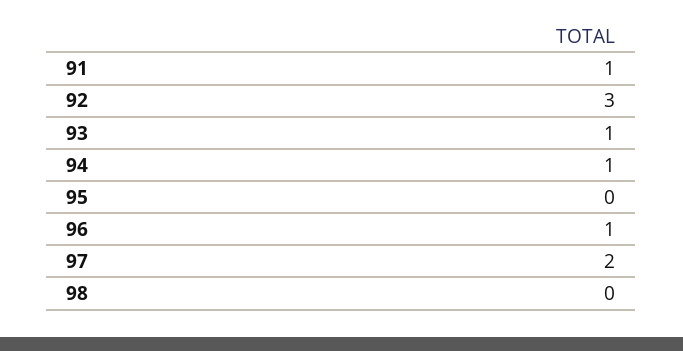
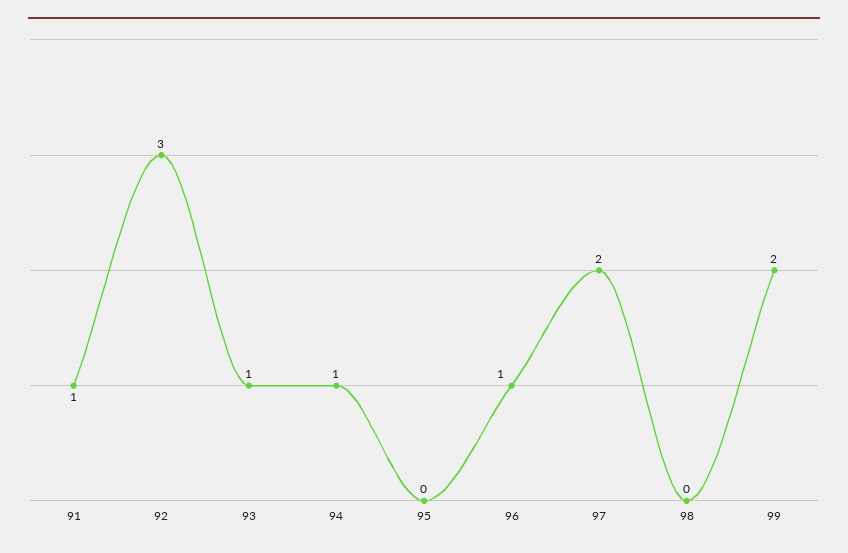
  {
    "91": 1,
    "92": 3,
    "93": 1,
    "94": 1,
    "95": 0,
    "96": 1,
    "97": 2,
-   "98": 0
+   "98": 0,
+   "99": 2
  }

